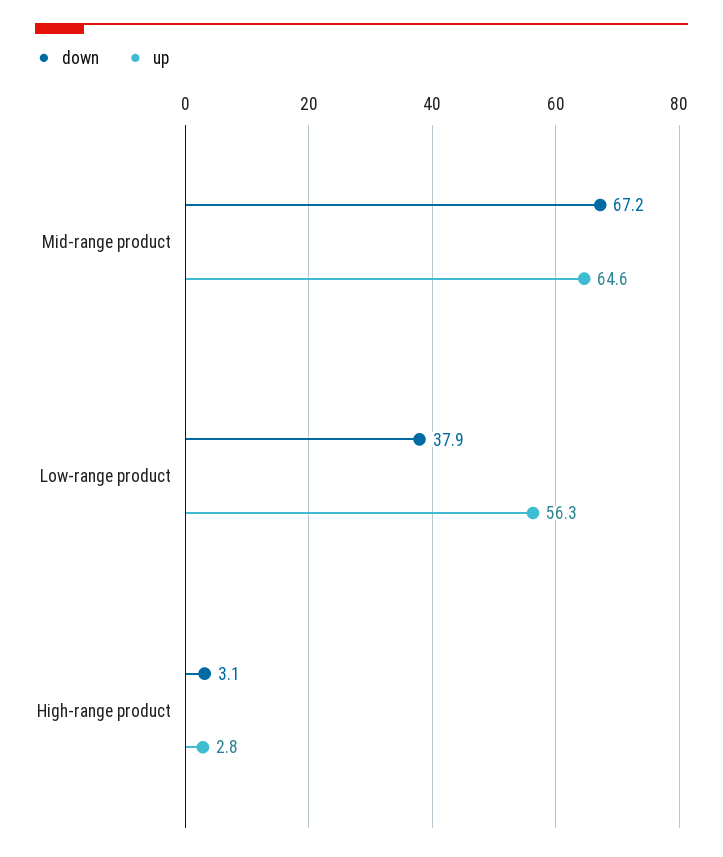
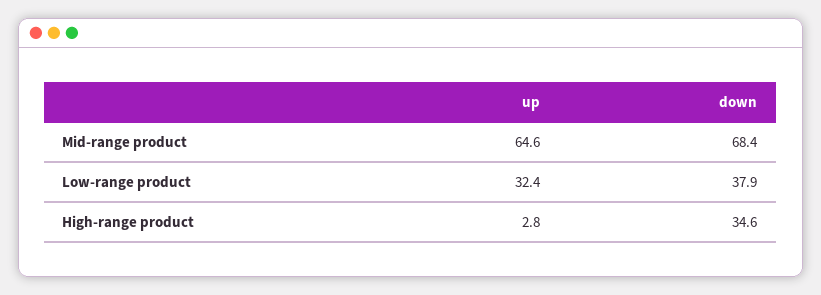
  {
    "down": {
-     "Mid-range product": 67.2,
+     "Mid-range product": 68.4,
      "Low-range product": 37.9,
-     "High-range product": 3.1
+     "High-range product": 34.6
    },
    "up": {
      "Mid-range product": 64.6,
-     "Low-range product": 56.3,
+     "Low-range product": 32.4,
      "High-range product": 2.8
    }
  }

